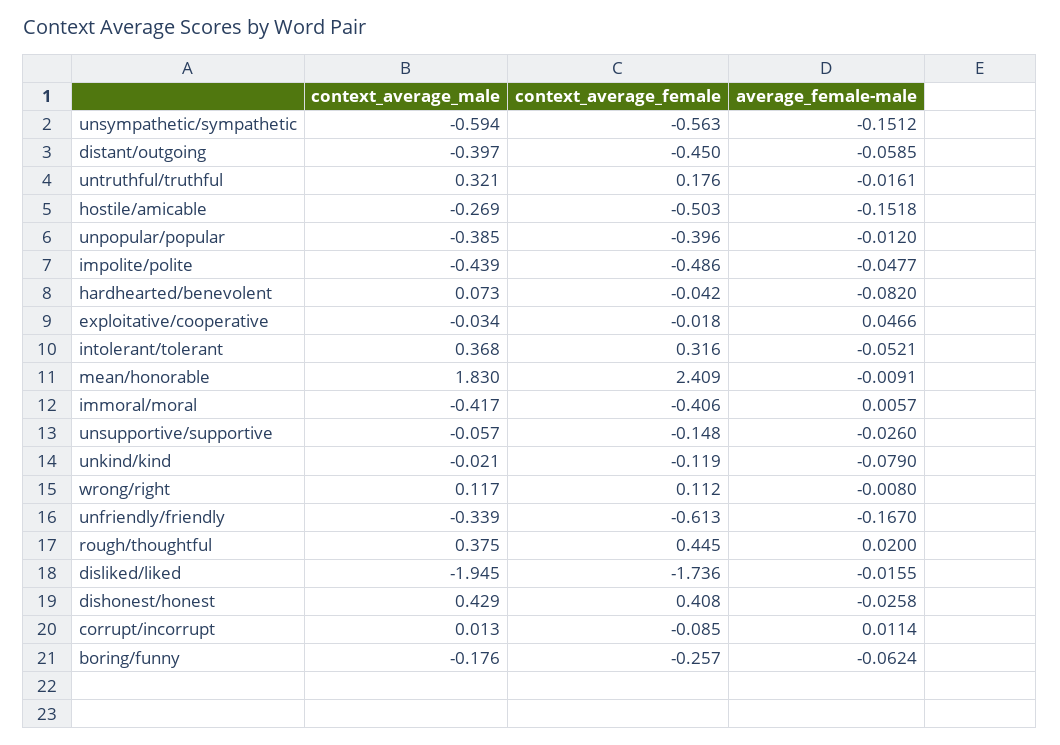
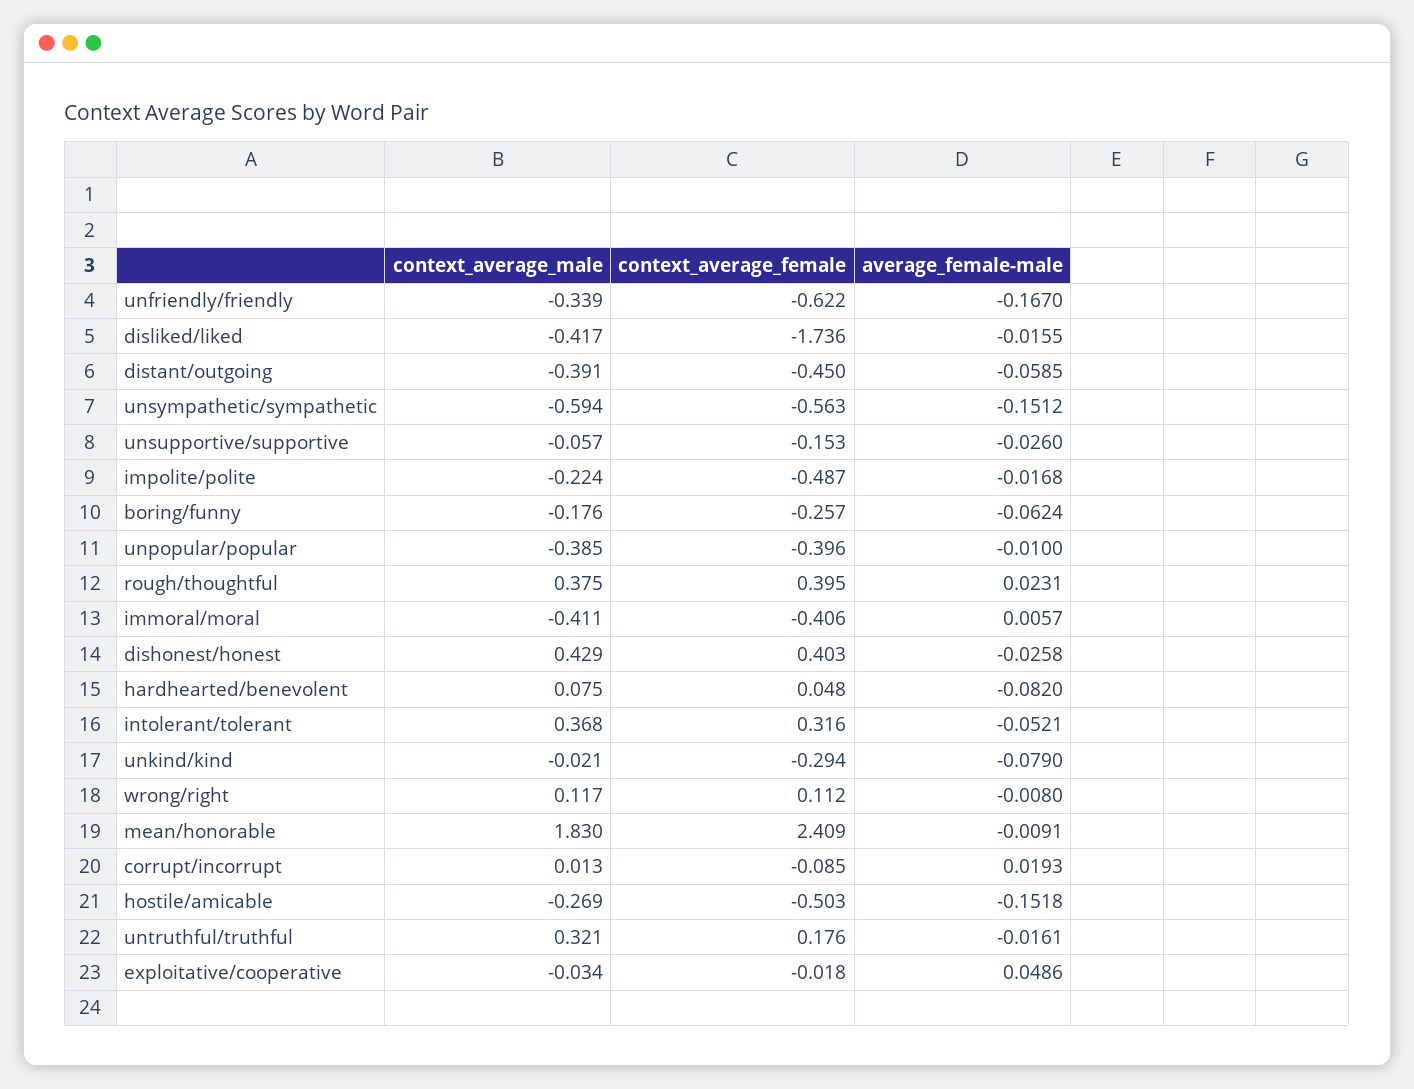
  {
    "context_average_male": {
      "unsympathetic/sympathetic": -0.594,
-     "distant/outgoing": -0.397,
+     "distant/outgoing": -0.391,
      "untruthful/truthful": 0.321,
      "hostile/amicable": -0.269,
      "unpopular/popular": -0.385,
-     "impolite/polite": -0.439,
+     "impolite/polite": -0.224,
-     "hardhearted/benevolent": 0.073,
+     "hardhearted/benevolent": 0.075,
      "exploitative/cooperative": -0.034,
      "intolerant/tolerant": 0.368,
      "mean/honorable": 1.83,
-     "immoral/moral": -0.417,
+     "immoral/moral": -0.411,
      "unsupportive/supportive": -0.057,
      "unkind/kind": -0.021,
      "wrong/right": 0.117,
      "unfriendly/friendly": -0.339,
      "rough/thoughtful": 0.375,
-     "disliked/liked": -1.945,
+     "disliked/liked": -0.417,
      "dishonest/honest": 0.429,
      "corrupt/incorrupt": 0.013,
      "boring/funny": -0.176
    },
    "context_average_female": {
      "unsympathetic/sympathetic": -0.563,
      "distant/outgoing": -0.45,
      "untruthful/truthful": 0.176,
      "hostile/amicable": -0.503,
      "unpopular/popular": -0.396,
-     "impolite/polite": -0.486,
+     "impolite/polite": -0.487,
-     "hardhearted/benevolent": -0.042,
+     "hardhearted/benevolent": 0.048,
      "exploitative/cooperative": -0.018,
      "intolerant/tolerant": 0.316,
      "mean/honorable": 2.409,
      "immoral/moral": -0.406,
-     "unsupportive/supportive": -0.148,
+     "unsupportive/supportive": -0.153,
-     "unkind/kind": -0.119,
+     "unkind/kind": -0.294,
      "wrong/right": 0.112,
-     "unfriendly/friendly": -0.613,
+     "unfriendly/friendly": -0.622,
-     "rough/thoughtful": 0.445,
+     "rough/thoughtful": 0.395,
      "disliked/liked": -1.736,
-     "dishonest/honest": 0.408,
+     "dishonest/honest": 0.403,
      "corrupt/incorrupt": -0.085,
      "boring/funny": -0.257
    },
    "average_female-male": {
      "unsympathetic/sympathetic": -0.1512,
      "distant/outgoing": -0.0585,
      "untruthful/truthful": -0.0161,
      "hostile/amicable": -0.1518,
-     "unpopular/popular": -0.012,
+     "unpopular/popular": -0.01,
-     "impolite/polite": -0.0477,
+     "impolite/polite": -0.0168,
      "hardhearted/benevolent": -0.082,
-     "exploitative/cooperative": 0.0466,
+     "exploitative/cooperative": 0.0486,
      "intolerant/tolerant": -0.0521,
      "mean/honorable": -0.0091,
      "immoral/moral": 0.0057,
      "unsupportive/supportive": -0.026,
      "unkind/kind": -0.079,
      "wrong/right": -0.008,
      "unfriendly/friendly": -0.167,
-     "rough/thoughtful": 0.02,
+     "rough/thoughtful": 0.0231,
      "disliked/liked": -0.0155,
      "dishonest/honest": -0.0258,
-     "corrupt/incorrupt": 0.0114,
+     "corrupt/incorrupt": 0.0193,
      "boring/funny": -0.0624
    }
  }

